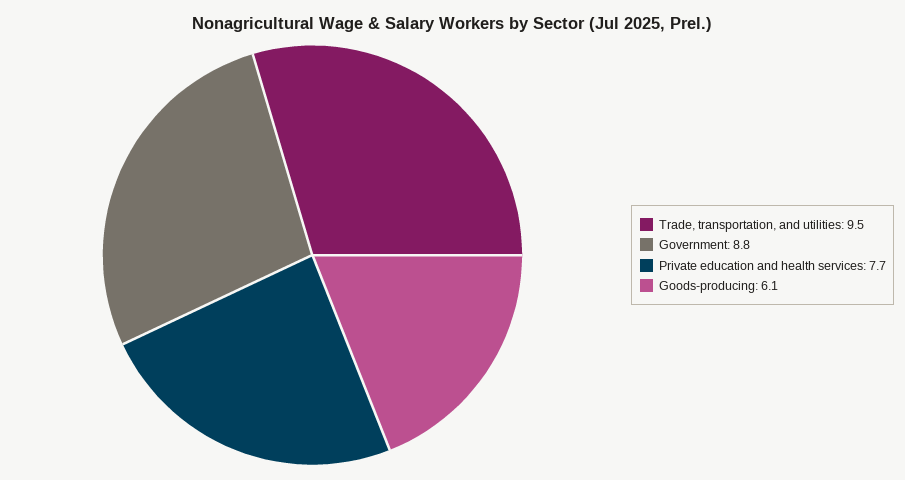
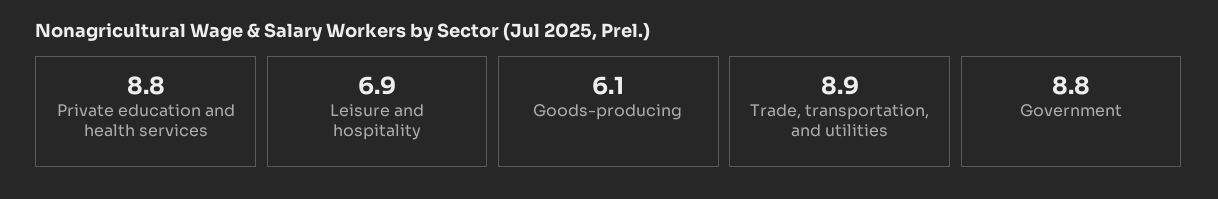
  {
-   "Trade, transportation, and utilities": 9.5,
+   "Trade, transportation, and utilities": 8.9,
    "Government": 8.8,
-   "Private education and health services": 7.7,
+   "Private education and health services": 8.8,
-   "Goods-producing": 6.1
+   "Goods-producing": 6.1,
+   "Leisure and hospitality": 6.9
  }

